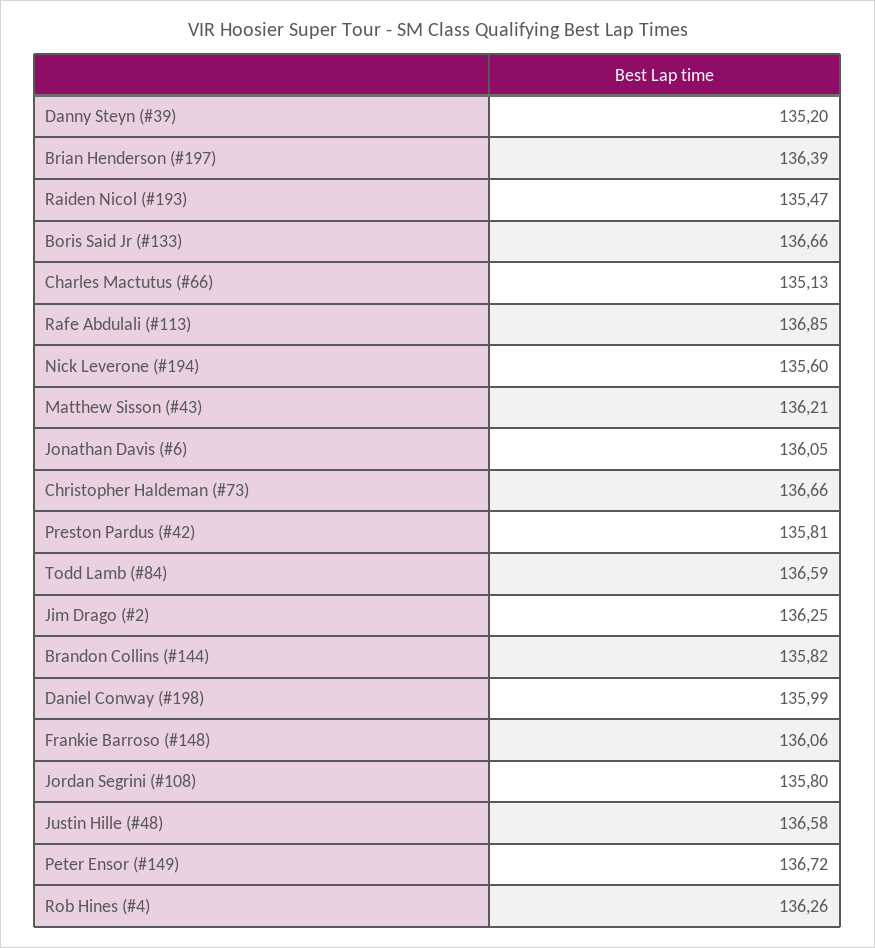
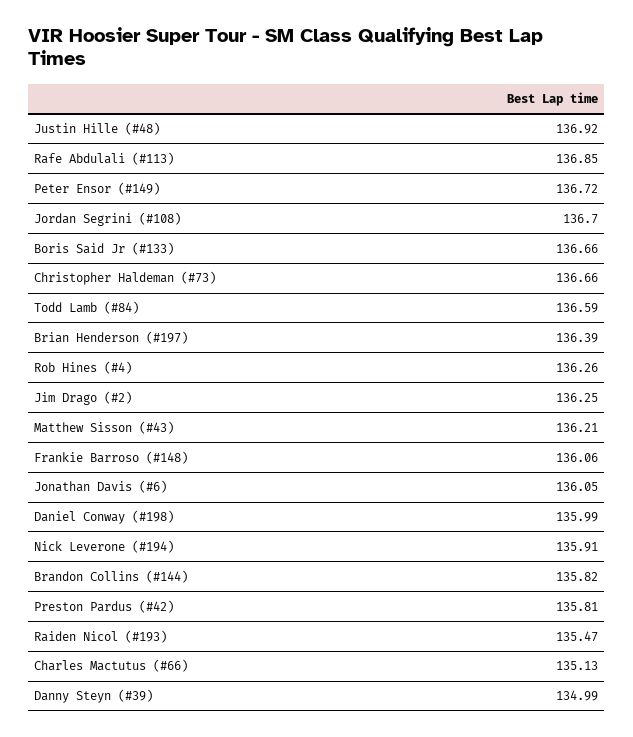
  {
-   "Danny Steyn (#39)": 135.2,
+   "Danny Steyn (#39)": 134.99,
    "Brian Henderson (#197)": 136.39,
    "Raiden Nicol (#193)": 135.47,
    "Boris Said Jr (#133)": 136.66,
    "Charles Mactutus (#66)": 135.13,
    "Rafe Abdulali (#113)": 136.85,
-   "Nick Leverone (#194)": 135.6,
+   "Nick Leverone (#194)": 135.91,
    "Matthew Sisson (#43)": 136.21,
    "Jonathan Davis (#6)": 136.05,
    "Christopher Haldeman (#73)": 136.66,
    "Preston Pardus (#42)": 135.81,
    "Todd Lamb (#84)": 136.59,
    "Jim Drago (#2)": 136.25,
    "Brandon Collins (#144)": 135.82,
    "Daniel Conway (#198)": 135.99,
    "Frankie Barroso (#148)": 136.06,
-   "Jordan Segrini (#108)": 135.8,
+   "Jordan Segrini (#108)": 136.7,
-   "Justin Hille (#48)": 136.58,
+   "Justin Hille (#48)": 136.92,
    "Peter Ensor (#149)": 136.72,
    "Rob Hines (#4)": 136.26
  }

